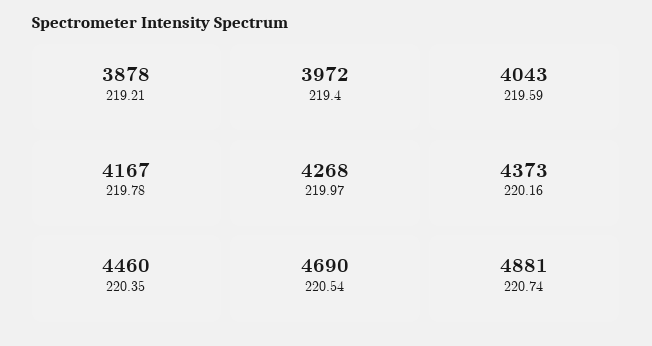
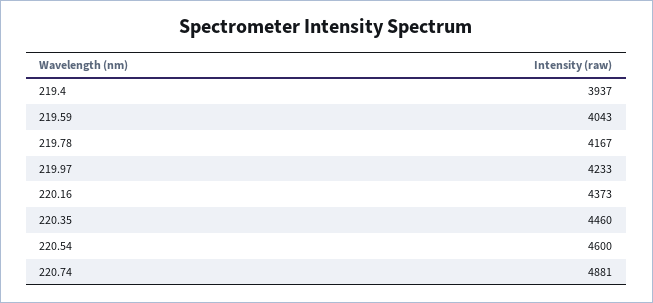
  {
-   "219.21": 3878,
-   "219.4": 3972,
+   "219.4": 3937,
    "219.59": 4043,
    "219.78": 4167,
-   "219.97": 4268,
+   "219.97": 4233,
    "220.16": 4373,
    "220.35": 4460,
-   "220.54": 4690,
+   "220.54": 4600,
    "220.74": 4881
  }

